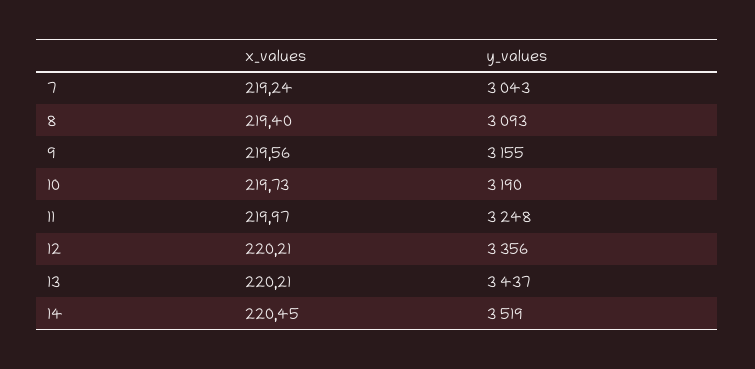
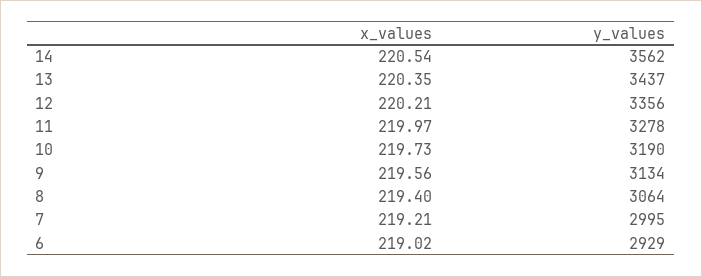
  {
    "x_values": {
-     "7": 219.24,
+     "7": 219.21,
      "8": 219.4,
      "9": 219.56,
      "10": 219.73,
      "11": 219.97,
      "12": 220.21,
-     "13": 220.21,
+     "13": 220.35,
-     "14": 220.45
+     "14": 220.54,
+     "6": 219.02
    },
    "y_values": {
-     "7": 3043,
+     "7": 2995,
-     "8": 3093,
+     "8": 3064,
-     "9": 3155,
+     "9": 3134,
      "10": 3190,
-     "11": 3248,
+     "11": 3278,
      "12": 3356,
      "13": 3437,
-     "14": 3519
+     "14": 3562,
+     "6": 2929
    }
  }

